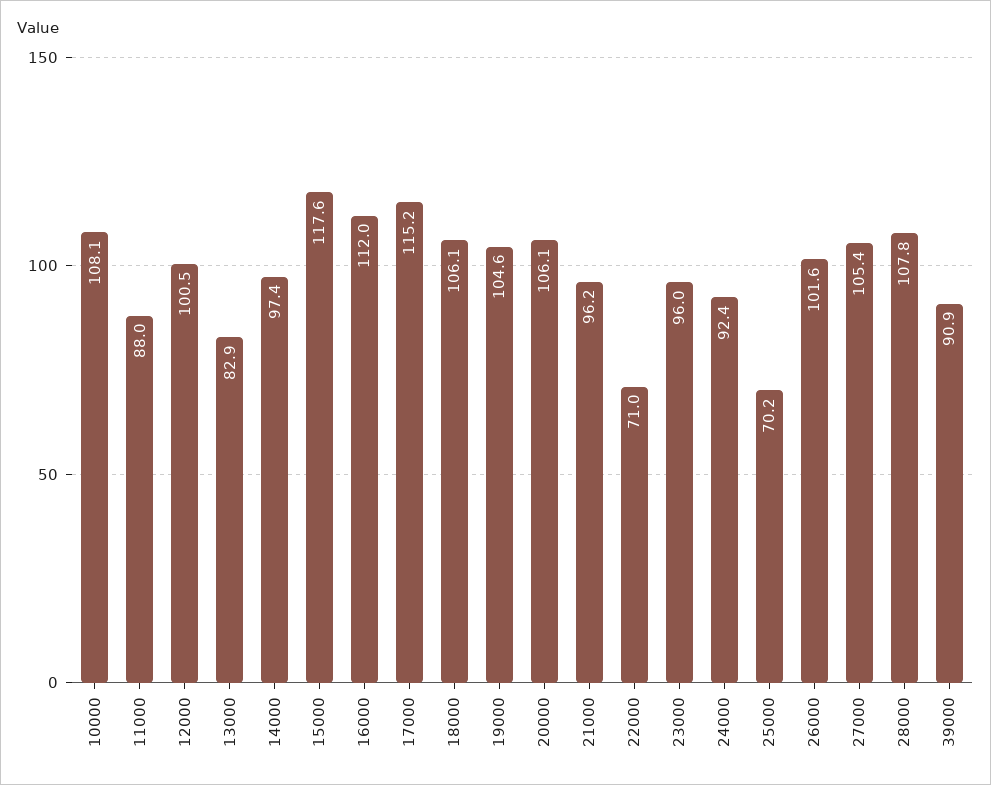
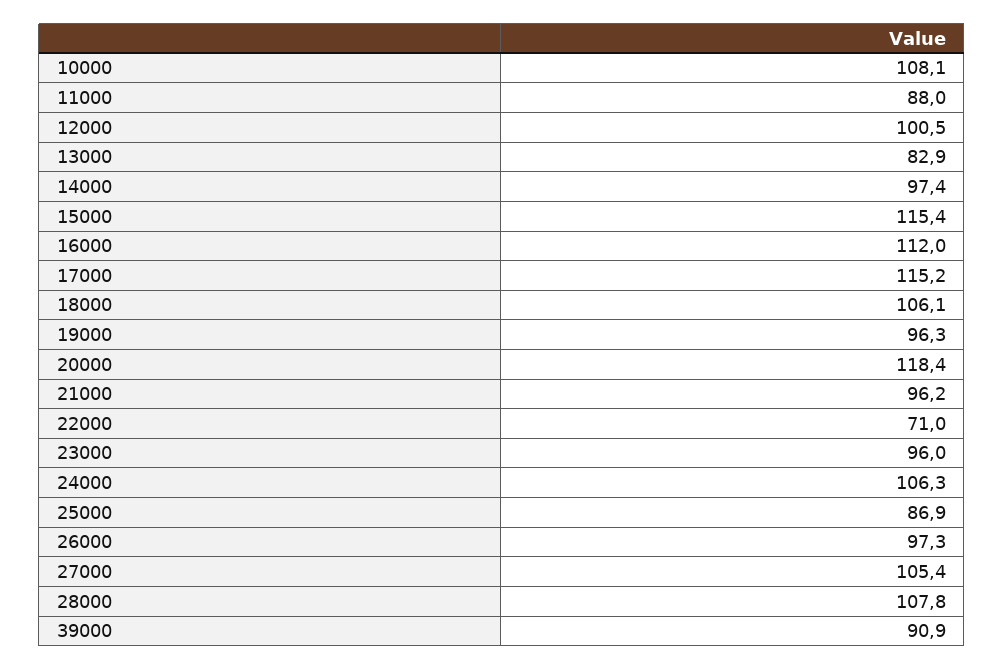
  {
    "10000": 108.1,
    "11000": 88,
    "12000": 100.5,
    "13000": 82.9,
    "14000": 97.4,
-   "15000": 117.6,
+   "15000": 115.4,
    "16000": 112,
    "17000": 115.2,
    "18000": 106.1,
-   "19000": 104.6,
+   "19000": 96.3,
-   "20000": 106.1,
+   "20000": 118.4,
    "21000": 96.2,
    "22000": 71,
    "23000": 96,
-   "24000": 92.4,
+   "24000": 106.3,
-   "25000": 70.2,
+   "25000": 86.9,
-   "26000": 101.6,
+   "26000": 97.3,
    "27000": 105.4,
    "28000": 107.8,
    "39000": 90.9
  }

